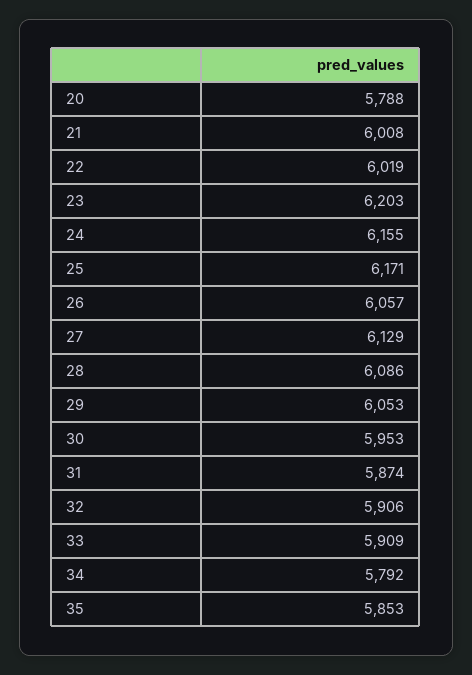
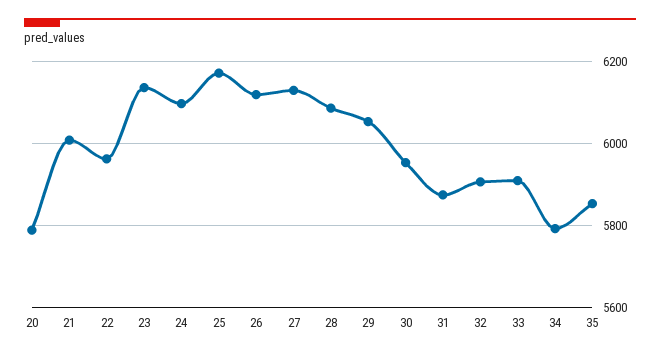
  {
    "20": 5788,
    "21": 6008,
-   "22": 6019,
+   "22": 5960,
-   "23": 6203,
+   "23": 6140,
-   "24": 6155,
+   "24": 6100,
    "25": 6171,
-   "26": 6057,
+   "26": 6120,
    "27": 6129,
    "28": 6086,
    "29": 6053,
    "30": 5953,
    "31": 5874,
    "32": 5906,
    "33": 5909,
    "34": 5792,
    "35": 5853
  }

